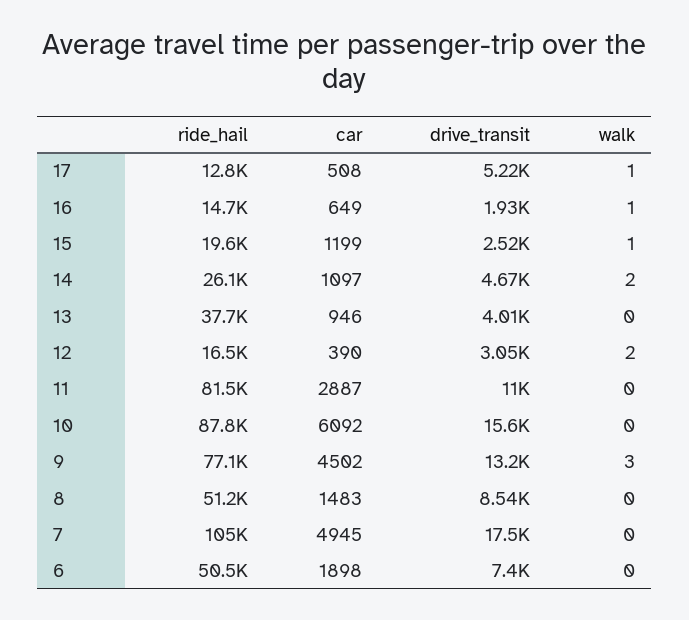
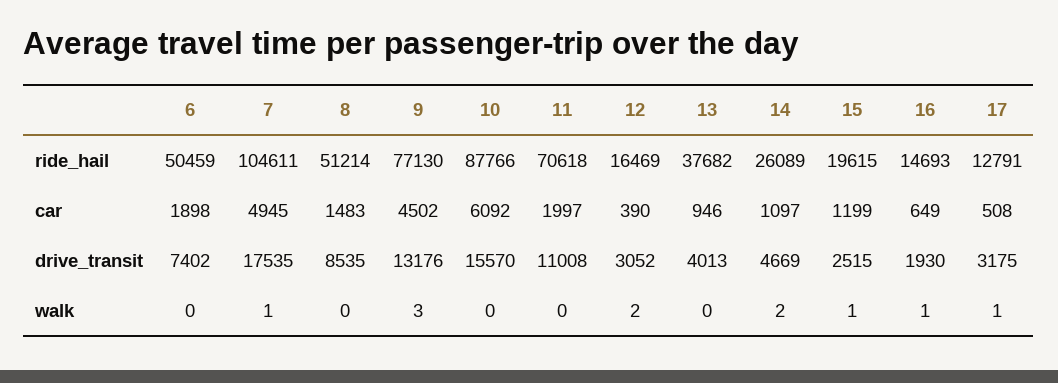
  {
    "ride_hail": {
      "17": 12791,
      "16": 14693,
      "15": 19615,
      "14": 26089,
      "13": 37682,
      "12": 16469,
-     "11": 81500,
+     "11": 70618,
      "10": 87766,
      "9": 77130,
      "8": 51214,
      "7": 104611,
      "6": 50459
    },
    "car": {
      "17": 508,
      "16": 649,
      "15": 1199,
      "14": 1097,
      "13": 946,
      "12": 390,
-     "11": 2887,
+     "11": 1997,
      "10": 6092,
      "9": 4502,
      "8": 1483,
      "7": 4945,
      "6": 1898
    },
    "drive_transit": {
-     "17": 5220,
+     "17": 3175,
      "16": 1930,
      "15": 2515,
      "14": 4669,
      "13": 4013,
      "12": 3052,
      "11": 11008,
      "10": 15570,
      "9": 13176,
      "8": 8535,
      "7": 17535,
      "6": 7402
    },
    "walk": {
      "17": 1,
      "16": 1,
      "15": 1,
      "14": 2,
      "13": 0,
      "12": 2,
      "11": 0,
      "10": 0,
      "9": 3,
      "8": 0,
-     "7": 0,
+     "7": 1,
      "6": 0
    }
  }

